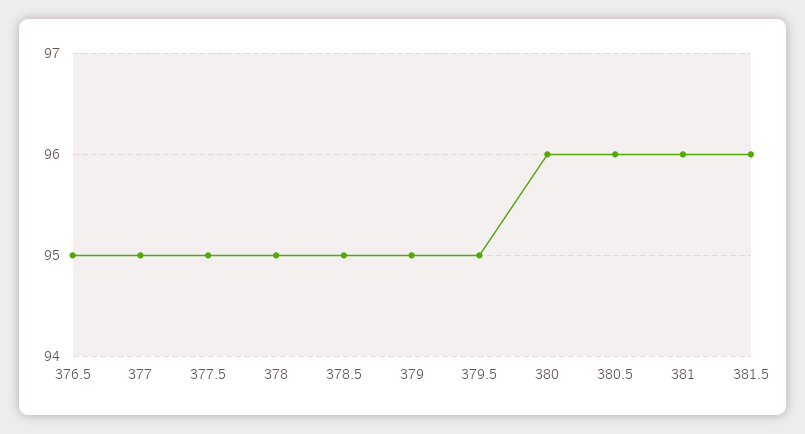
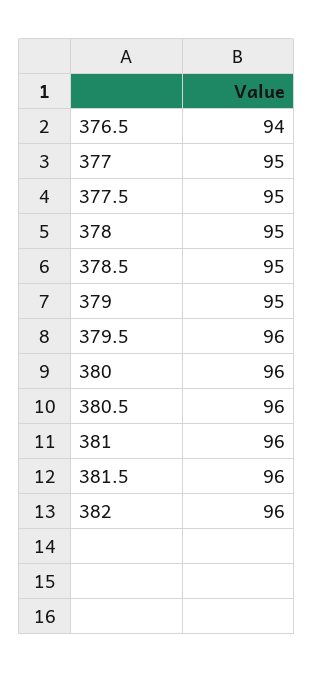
  {
-   "376.5": 95,
+   "376.5": 94,
    "377": 95,
    "377.5": 95,
    "378": 95,
    "378.5": 95,
    "379": 95,
-   "379.5": 95,
+   "379.5": 96,
    "380": 96,
    "380.5": 96,
    "381": 96,
-   "381.5": 96
+   "381.5": 96,
+   "382": 96
  }

